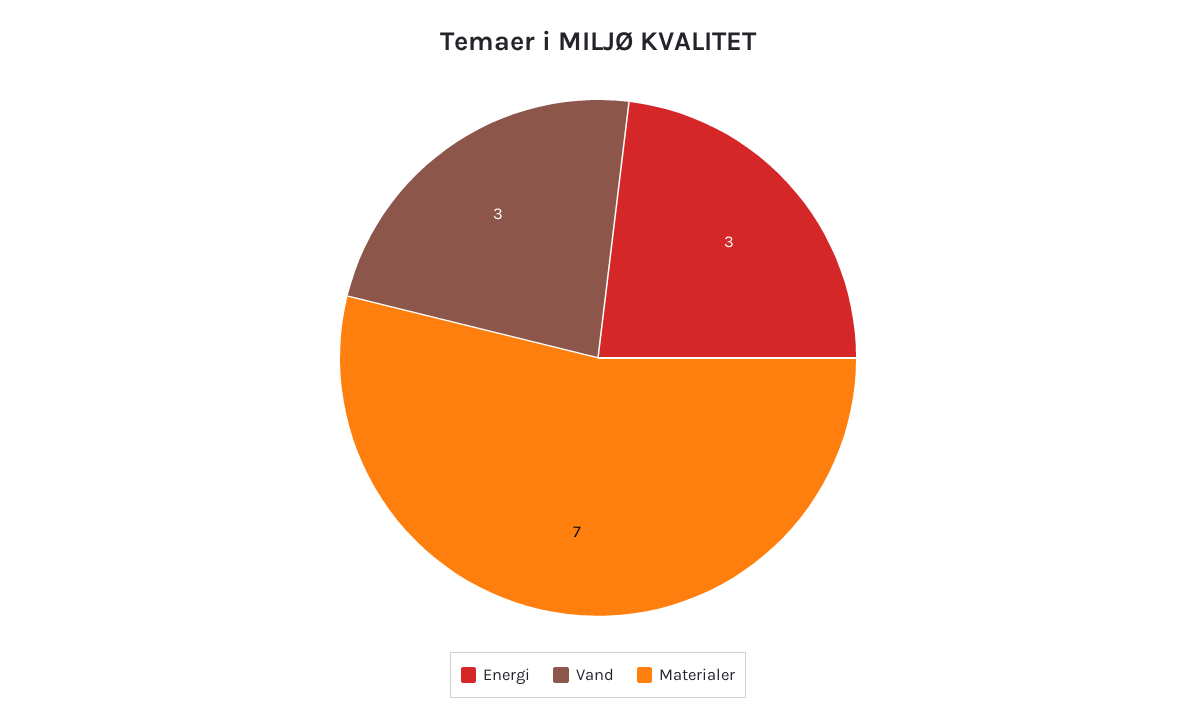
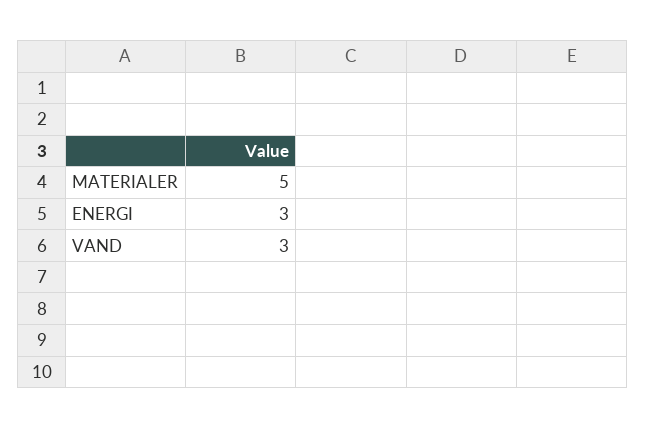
  {
    "Energi": 3,
    "Vand": 3,
-   "Materialer": 7
+   "Materialer": 5
  }

